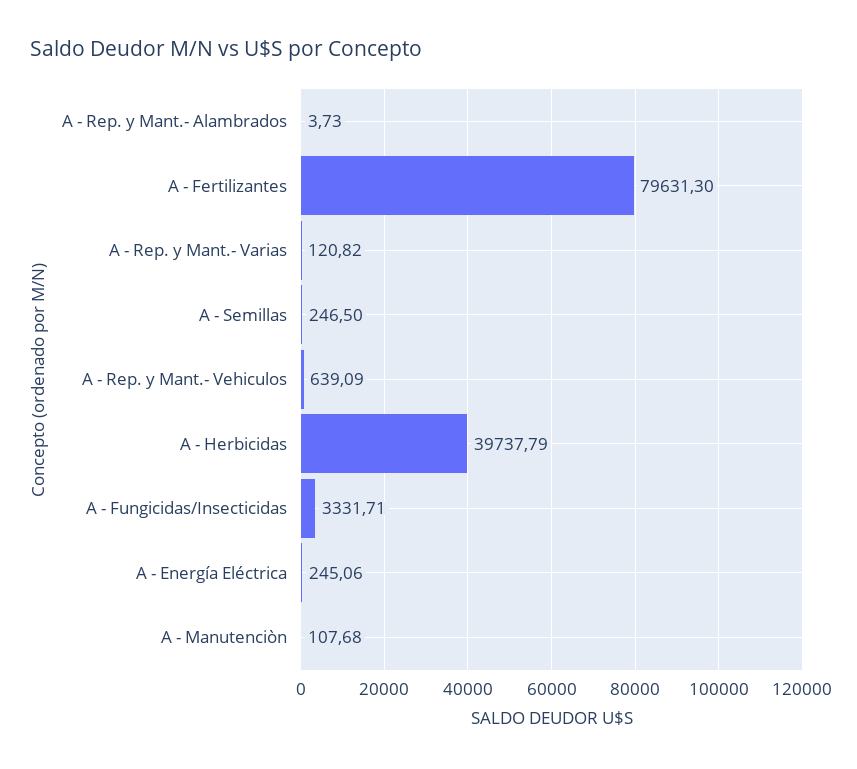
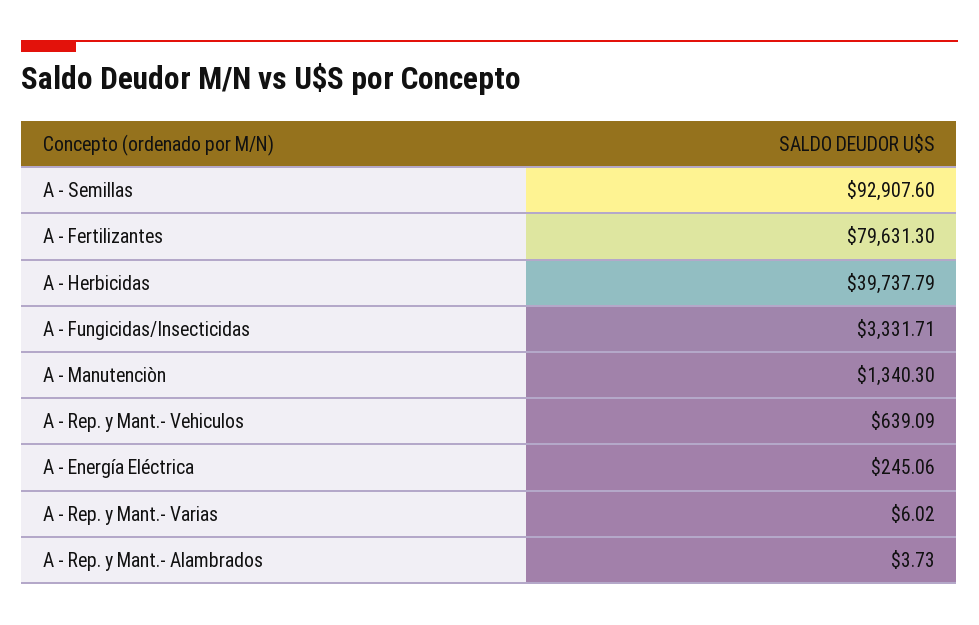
  {
    "A - Rep. y Mant.- Alambrados": 3.73,
    "A - Fertilizantes": 79631.3,
-   "A - Rep. y Mant.- Varias": 120.82,
+   "A - Rep. y Mant.- Varias": 6.02,
-   "A - Semillas": 246.5,
+   "A - Semillas": 92907.6,
    "A - Rep. y Mant.- Vehiculos": 639.09,
    "A - Herbicidas": 39737.79,
    "A - Fungicidas/Insecticidas": 3331.71,
    "A - Energía Eléctrica": 245.06,
-   "A - Manutenciòn": 107.68
+   "A - Manutenciòn": 1340.3
  }

